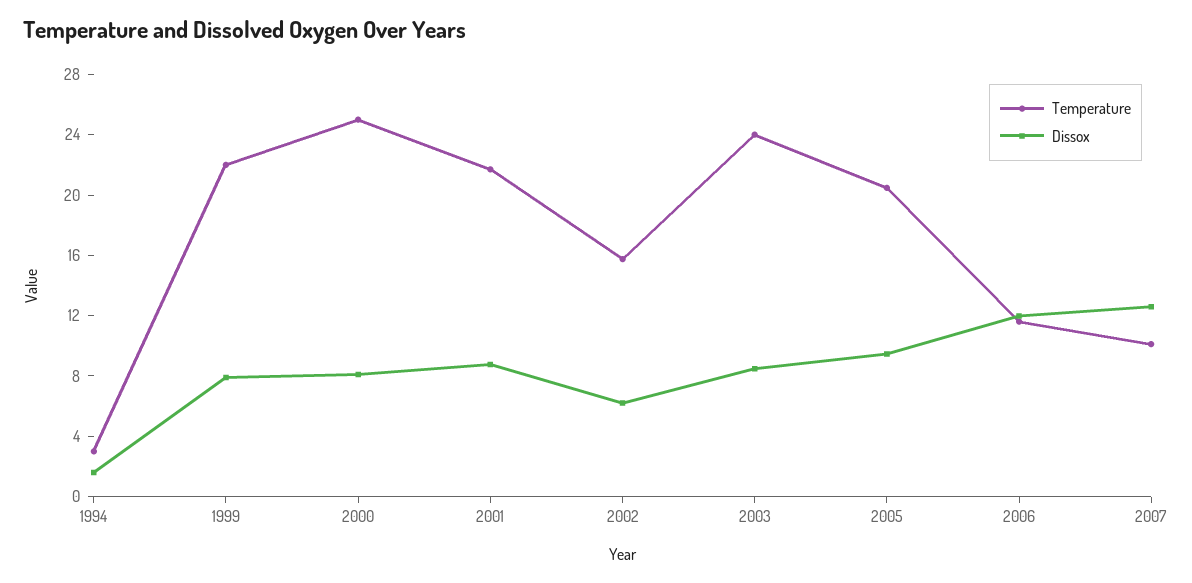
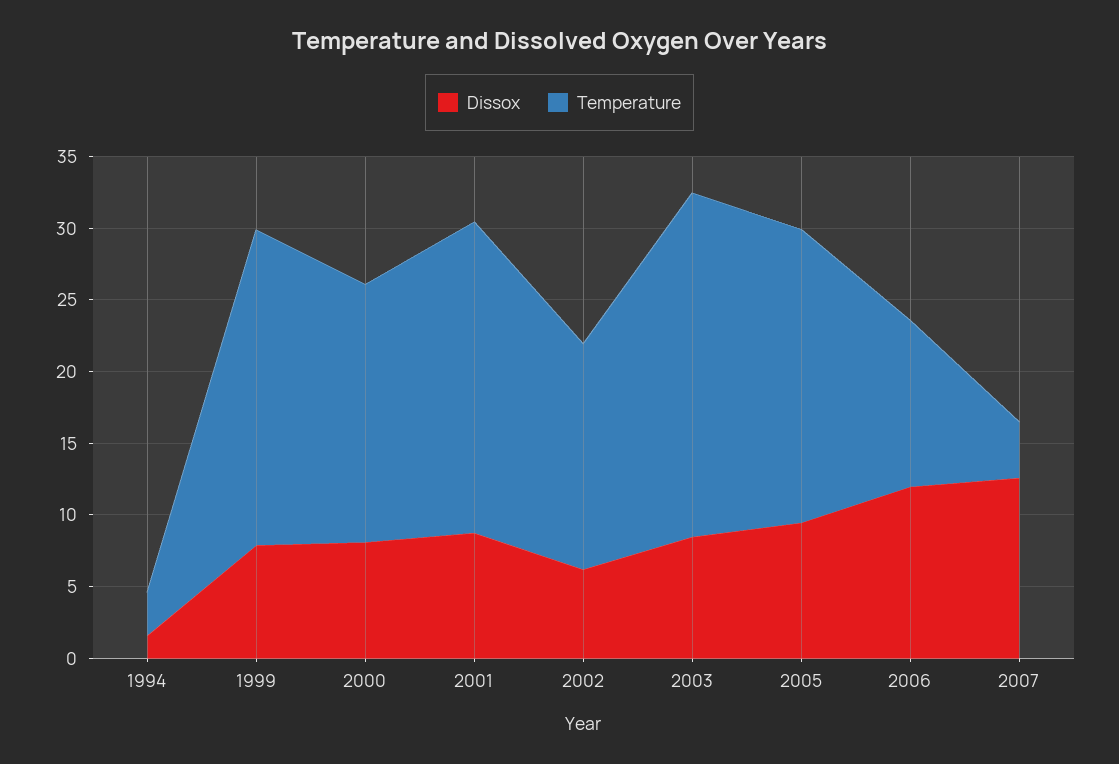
  {
    "Temperature": {
      "1994": 3,
      "1999": 22,
-     "2000": 25,
+     "2000": 18,
      "2001": 22,
      "2002": 16,
      "2003": 24,
      "2005": 20,
      "2006": 12,
-     "2007": 10
+     "2007": 4
    },
    "Dissox": {
      "1994": 2,
      "1999": 8,
      "2000": 8,
      "2001": 9,
      "2002": 6,
      "2003": 8,
      "2005": 9,
      "2006": 12,
      "2007": 13
    }
  }

